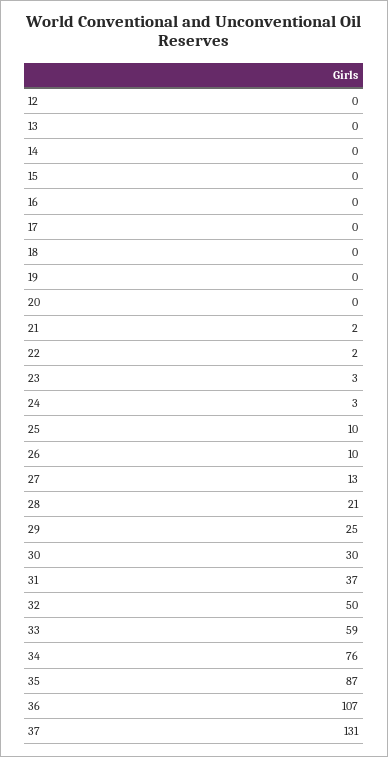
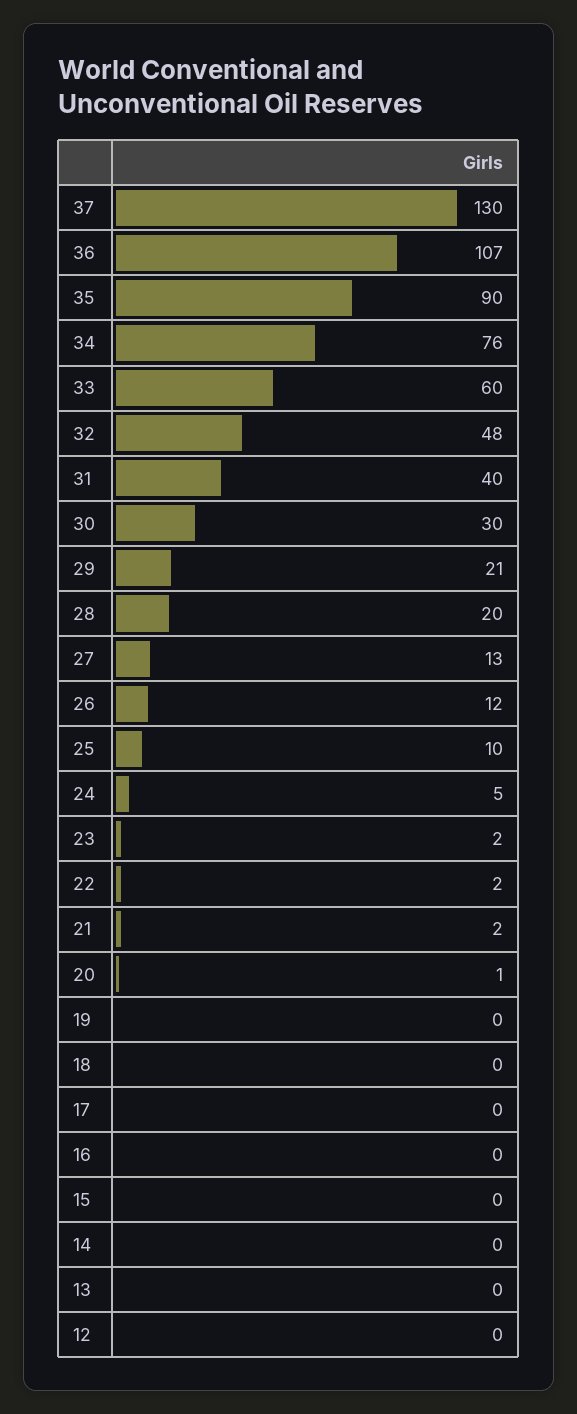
  {
    "12": 0,
    "13": 0,
    "14": 0,
    "15": 0,
    "16": 0,
    "17": 0,
    "18": 0,
    "19": 0,
-   "20": 0,
+   "20": 1,
    "21": 2,
    "22": 2,
-   "23": 3,
+   "23": 2,
-   "24": 3,
+   "24": 5,
    "25": 10,
-   "26": 10,
+   "26": 12,
    "27": 13,
-   "28": 21,
+   "28": 20,
-   "29": 25,
+   "29": 21,
    "30": 30,
-   "31": 37,
+   "31": 40,
-   "32": 50,
+   "32": 48,
-   "33": 59,
+   "33": 60,
    "34": 76,
-   "35": 87,
+   "35": 90,
    "36": 107,
-   "37": 131
+   "37": 130
  }

